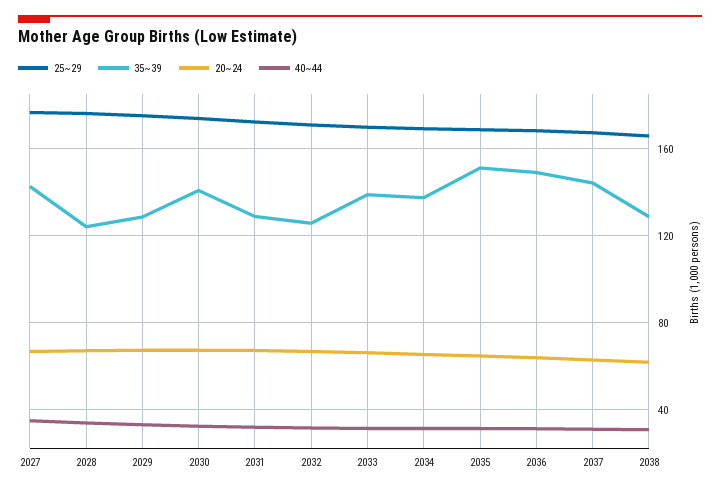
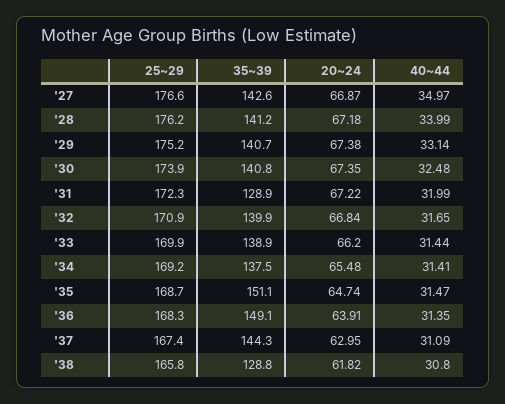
  {
    "25~29": {
      "2027": 176.6,
      "2028": 176.2,
      "2029": 175.2,
      "2030": 173.9,
      "2031": 172.3,
      "2032": 170.9,
      "2033": 169.9,
      "2034": 169.2,
      "2035": 168.7,
      "2036": 168.3,
      "2037": 167.4,
      "2038": 165.8
    },
    "35~39": {
      "2027": 142.6,
-     "2028": 125,
+     "2028": 141.2,
-     "2029": 130,
+     "2029": 140.7,
      "2030": 140.8,
      "2031": 128.9,
-     "2032": 125,
+     "2032": 139.9,
      "2033": 138.9,
      "2034": 137.5,
      "2035": 151.1,
      "2036": 149.1,
      "2037": 144.3,
      "2038": 128.8
    },
    "20~24": {
      "2027": 66.87,
      "2028": 67.18,
      "2029": 67.38,
      "2030": 67.35,
      "2031": 67.22,
      "2032": 66.84,
      "2033": 66.2,
      "2034": 65.48,
      "2035": 64.74,
      "2036": 63.91,
      "2037": 62.95,
      "2038": 61.82
    },
    "40~44": {
      "2027": 34.97,
      "2028": 33.99,
      "2029": 33.14,
      "2030": 32.48,
      "2031": 31.99,
      "2032": 31.65,
      "2033": 31.44,
      "2034": 31.41,
      "2035": 31.47,
      "2036": 31.35,
      "2037": 31.09,
      "2038": 30.8
    }
  }

